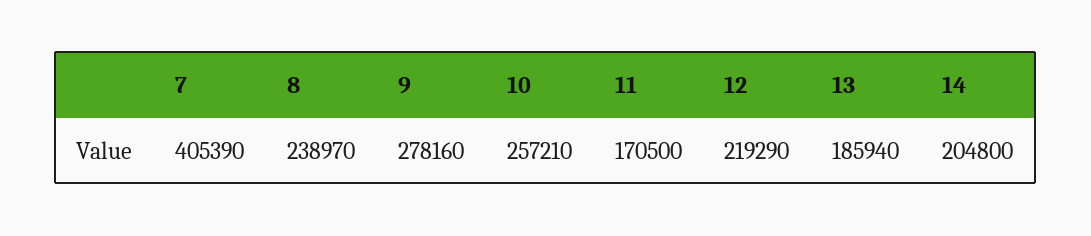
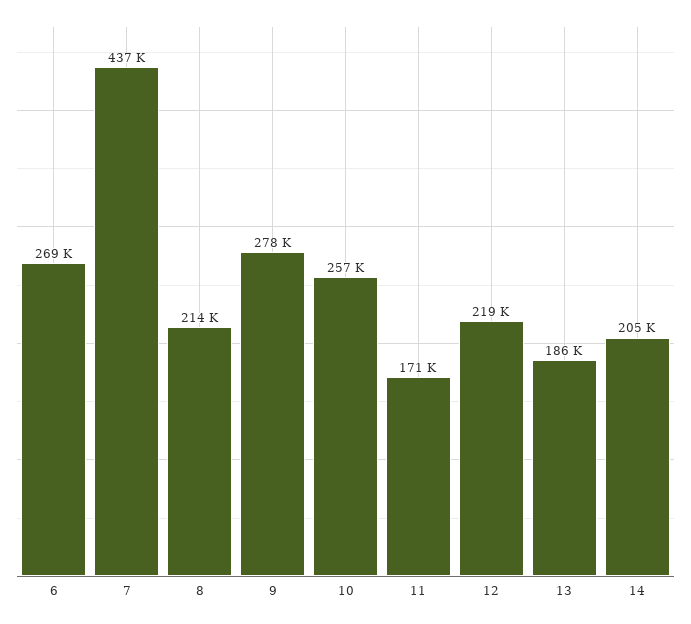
  {
-   "7": 405390,
+   "7": 437000,
-   "8": 238970,
+   "8": 214000,
    "9": 278160,
    "10": 257210,
    "11": 170500,
    "12": 219290,
    "13": 185940,
-   "14": 204800
+   "14": 204800,
+   "6": 269000
  }

